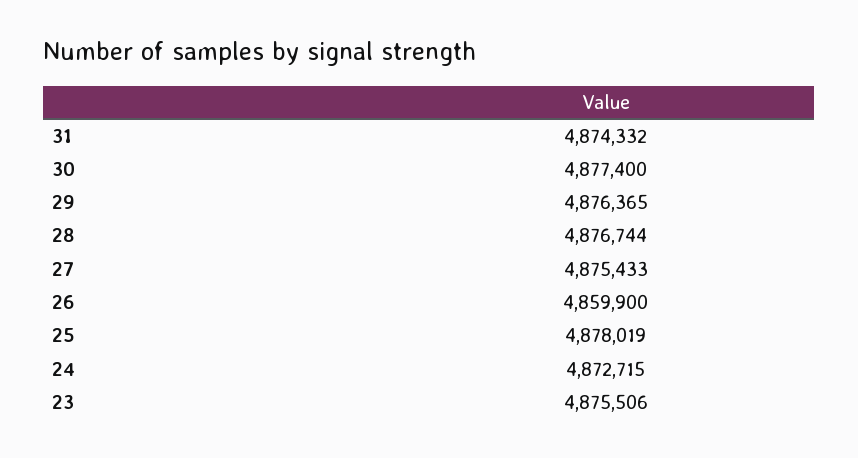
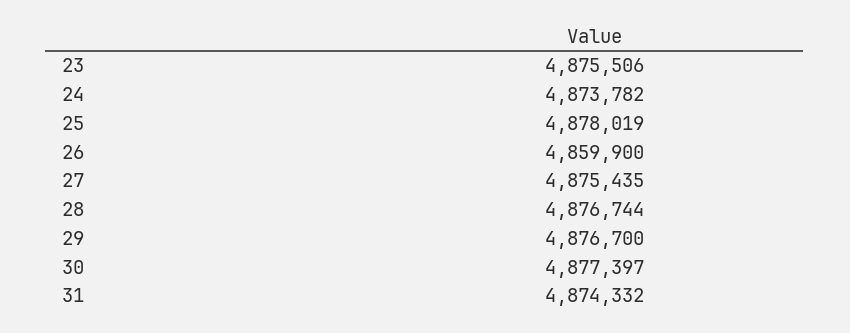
  {
    "31": 4874332,
-   "30": 4877400,
+   "30": 4877397,
-   "29": 4876365,
+   "29": 4876700,
    "28": 4876744,
-   "27": 4875433,
+   "27": 4875435,
    "26": 4859900,
    "25": 4878019,
-   "24": 4872715,
+   "24": 4873782,
    "23": 4875506
  }

